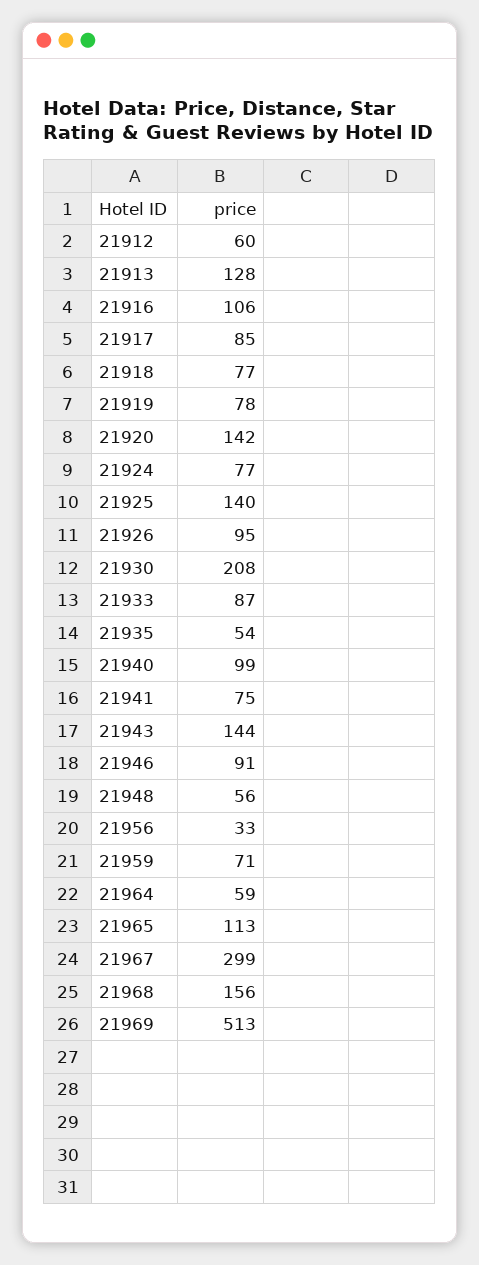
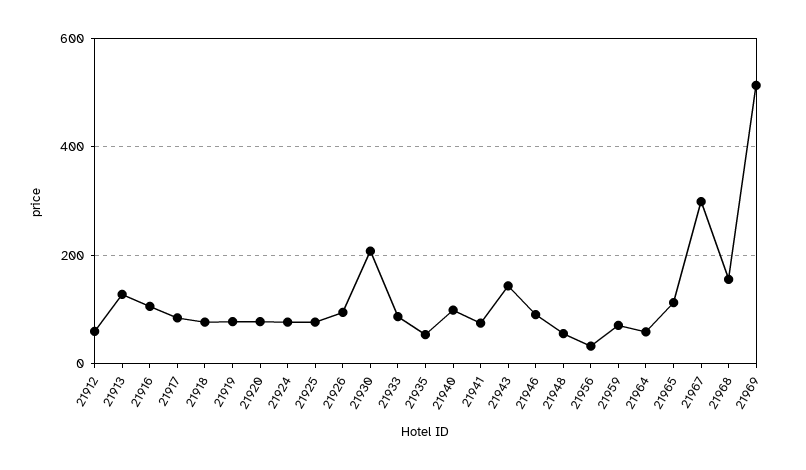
  {
    "21912": 60,
    "21913": 128,
    "21916": 106,
    "21917": 85,
    "21918": 77,
    "21919": 78,
-   "21920": 142,
+   "21920": 80,
    "21924": 77,
-   "21925": 140,
+   "21925": 80,
    "21926": 95,
    "21930": 208,
    "21933": 87,
    "21935": 54,
    "21940": 99,
    "21941": 75,
    "21943": 144,
    "21946": 91,
    "21948": 56,
    "21956": 33,
    "21959": 71,
    "21964": 59,
    "21965": 113,
    "21967": 299,
    "21968": 156,
    "21969": 513
  }

